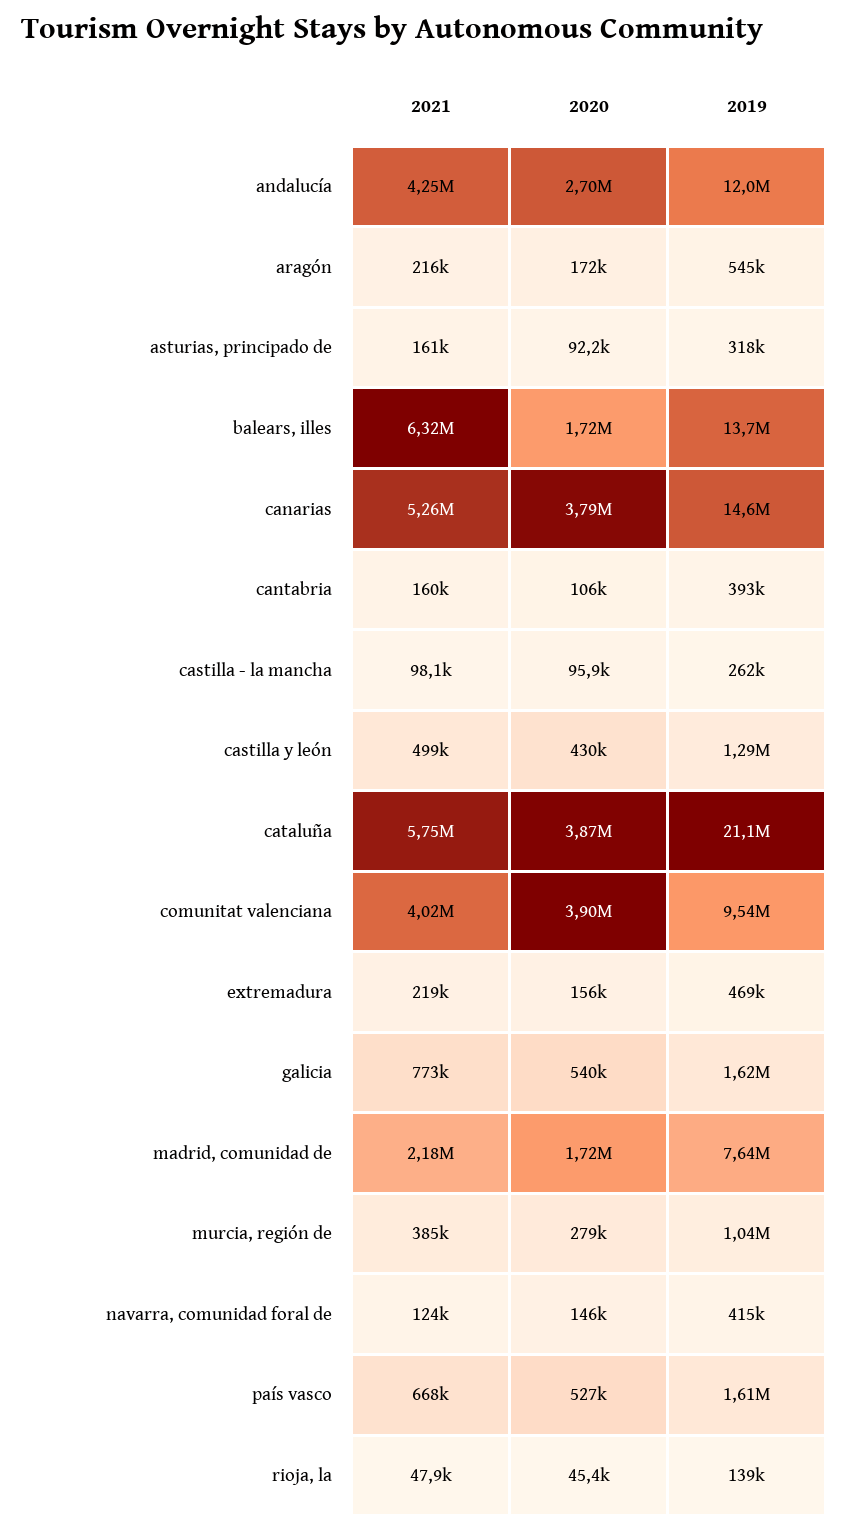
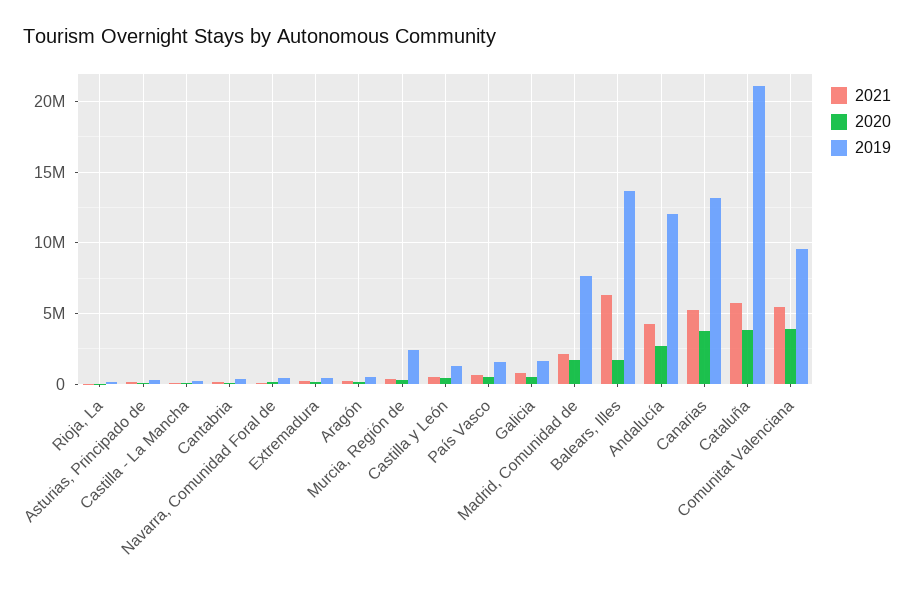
  {
    "2021": {
      "andalucía": 4250000,
      "aragón": 216000,
      "asturias, principado de": 161000,
      "balears, illes": 6320000,
      "canarias": 5260000,
      "cantabria": 160000,
      "castilla - la mancha": 98100,
      "castilla y león": 499000,
      "cataluña": 5750000,
-     "comunitat valenciana": 4020000,
+     "comunitat valenciana": 5500000,
      "extremadura": 219000,
      "galicia": 773000,
      "madrid, comunidad de": 2180000,
      "murcia, región de": 385000,
      "navarra, comunidad foral de": 124000,
      "país vasco": 668000,
      "rioja, la": 47900
    },
    "2020": {
      "andalucía": 2700000,
      "aragón": 172000,
      "asturias, principado de": 92200,
      "balears, illes": 1720000,
      "canarias": 3790000,
      "cantabria": 106000,
      "castilla - la mancha": 95900,
      "castilla y león": 430000,
      "cataluña": 3870000,
      "comunitat valenciana": 3900000,
      "extremadura": 156000,
      "galicia": 540000,
      "madrid, comunidad de": 1720000,
      "murcia, región de": 279000,
      "navarra, comunidad foral de": 146000,
      "país vasco": 527000,
      "rioja, la": 45400
    },
    "2019": {
      "andalucía": 12000000,
      "aragón": 545000,
      "asturias, principado de": 318000,
      "balears, illes": 13700000,
-     "canarias": 14600000,
+     "canarias": 13000000,
      "cantabria": 393000,
      "castilla - la mancha": 262000,
      "castilla y león": 1290000,
      "cataluña": 21100000,
      "comunitat valenciana": 9540000,
      "extremadura": 469000,
      "galicia": 1620000,
      "madrid, comunidad de": 7640000,
-     "murcia, región de": 1040000,
+     "murcia, región de": 2500000,
      "navarra, comunidad foral de": 415000,
      "país vasco": 1610000,
      "rioja, la": 139000
    }
  }

